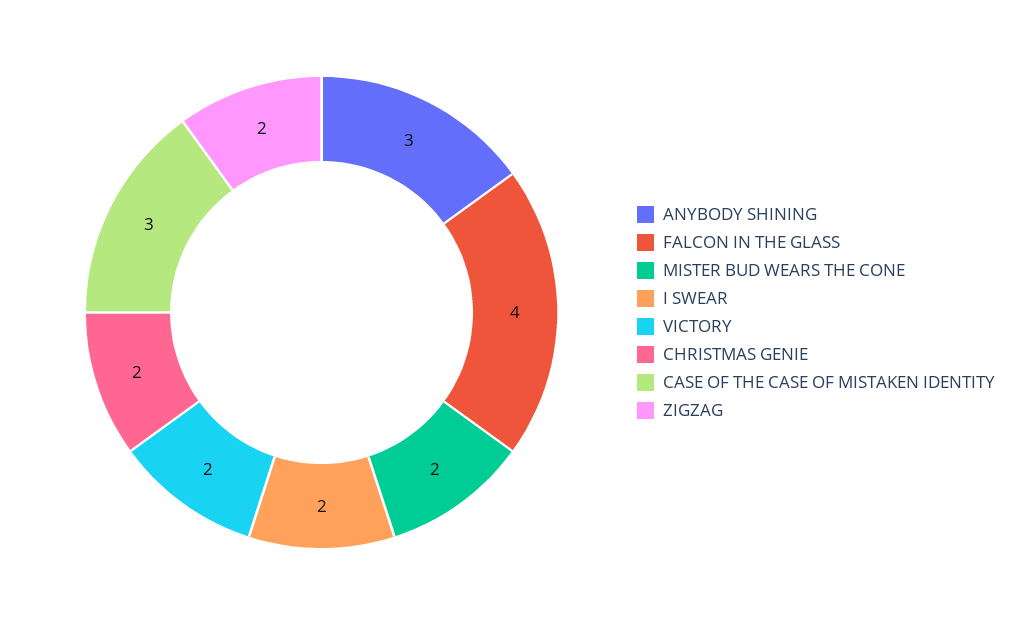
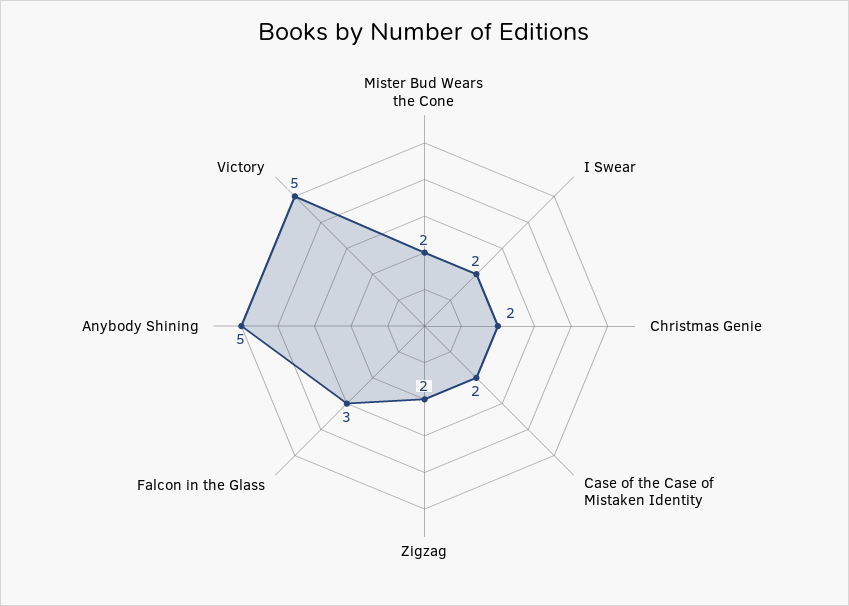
  {
-   "ANYBODY SHINING": 3,
+   "ANYBODY SHINING": 5,
-   "FALCON IN THE GLASS": 4,
+   "FALCON IN THE GLASS": 3,
    "MISTER BUD WEARS THE CONE": 2,
    "I SWEAR": 2,
-   "VICTORY": 2,
+   "VICTORY": 5,
    "CHRISTMAS GENIE": 2,
-   "CASE OF THE CASE OF MISTAKEN IDENTITY": 3,
+   "CASE OF THE CASE OF MISTAKEN IDENTITY": 2,
    "ZIGZAG": 2
  }

